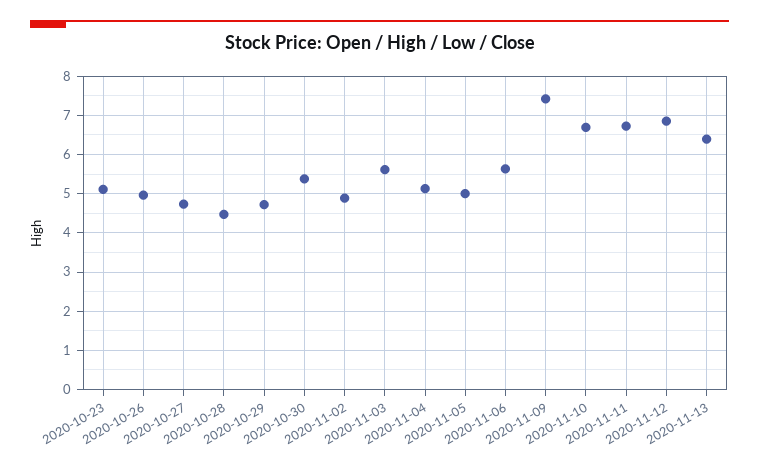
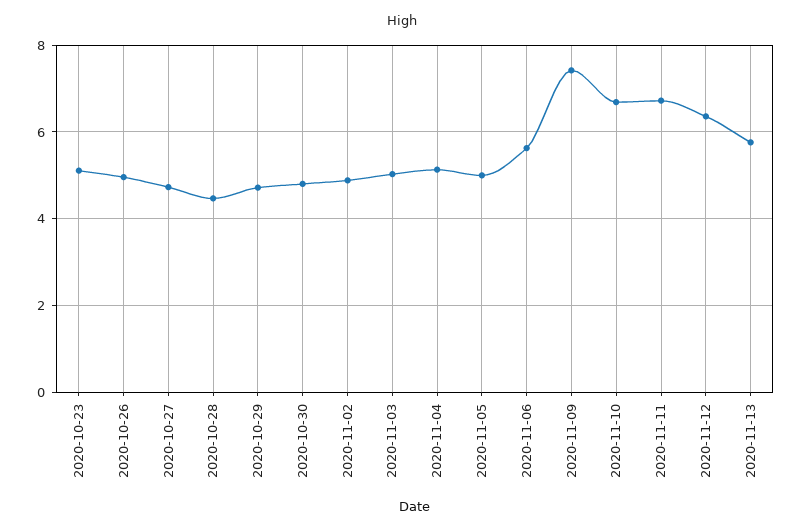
  {
    "2020-10-23": 5.2,
    "2020-10-26": 5,
    "2020-10-27": 4.8,
    "2020-10-28": 4.4,
    "2020-10-29": 4.8,
-   "2020-10-30": 5.4,
+   "2020-10-30": 4.8,
    "2020-11-02": 4.8,
-   "2020-11-03": 5.6,
+   "2020-11-03": 5,
    "2020-11-04": 5.2,
    "2020-11-05": 5,
    "2020-11-06": 5.6,
    "2020-11-09": 7.4,
    "2020-11-10": 6.6,
    "2020-11-11": 6.8,
-   "2020-11-12": 6.8,
+   "2020-11-12": 6.4,
-   "2020-11-13": 6.4
+   "2020-11-13": 5.8
  }

